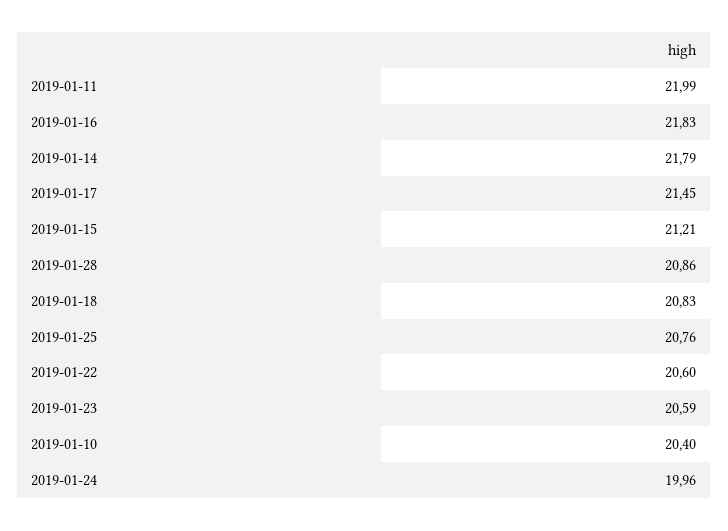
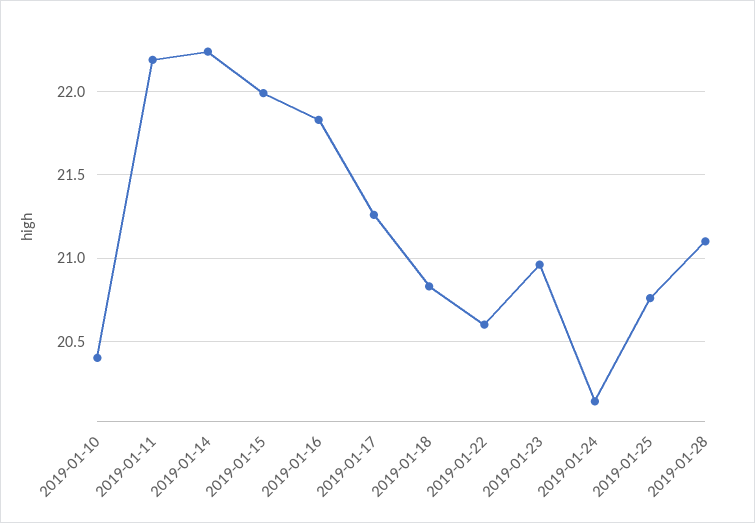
  {
-   "2019-01-11": 21.99,
+   "2019-01-11": 22.2,
    "2019-01-16": 21.83,
-   "2019-01-14": 21.79,
+   "2019-01-14": 22.25,
-   "2019-01-17": 21.45,
+   "2019-01-17": 21.25,
-   "2019-01-15": 21.21,
+   "2019-01-15": 22,
-   "2019-01-28": 20.86,
+   "2019-01-28": 21.1,
    "2019-01-18": 20.83,
    "2019-01-25": 20.76,
    "2019-01-22": 20.6,
-   "2019-01-23": 20.59,
+   "2019-01-23": 20.95,
    "2019-01-10": 20.4,
-   "2019-01-24": 19.96
+   "2019-01-24": 20.15
  }

